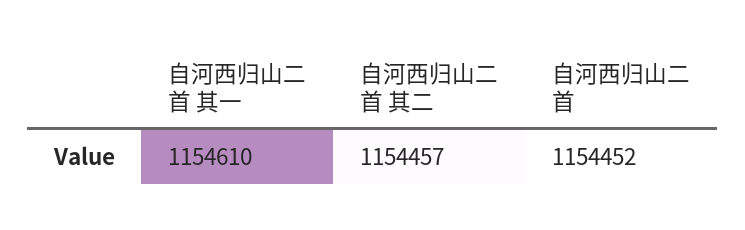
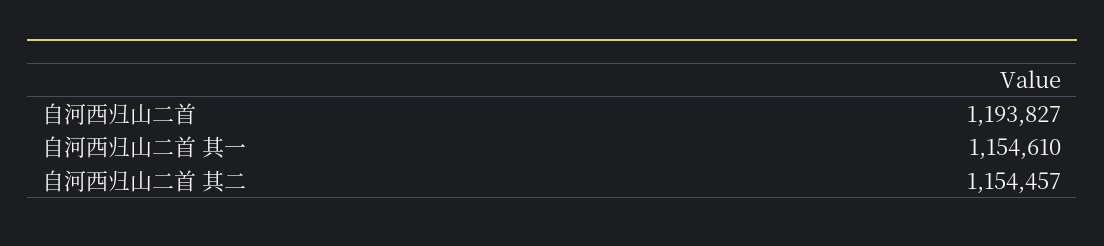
  {
    "自河西归山二首 其一": 1154610,
    "自河西归山二首 其二": 1154457,
-   "自河西归山二首": 1154452
+   "自河西归山二首": 1193827
  }

